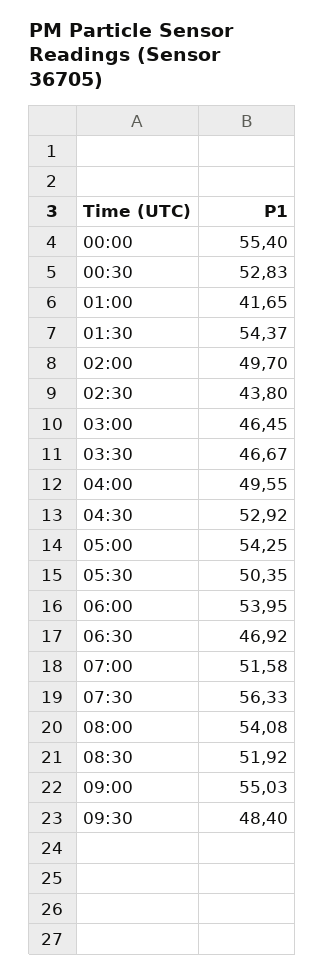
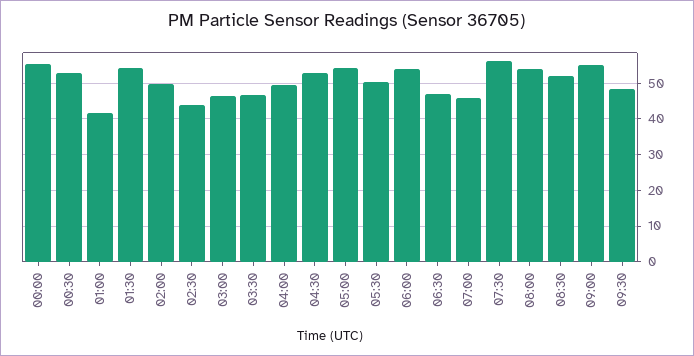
  {
    "00:00": 55.4,
    "00:30": 52.83,
    "01:00": 41.65,
    "01:30": 54.37,
    "02:00": 49.7,
    "02:30": 43.8,
    "03:00": 46.45,
    "03:30": 46.67,
    "04:00": 49.55,
    "04:30": 52.92,
    "05:00": 54.25,
    "05:30": 50.35,
    "06:00": 53.95,
    "06:30": 46.92,
-   "07:00": 51.58,
+   "07:00": 46,
    "07:30": 56.33,
    "08:00": 54.08,
    "08:30": 51.92,
    "09:00": 55.03,
    "09:30": 48.4
  }

